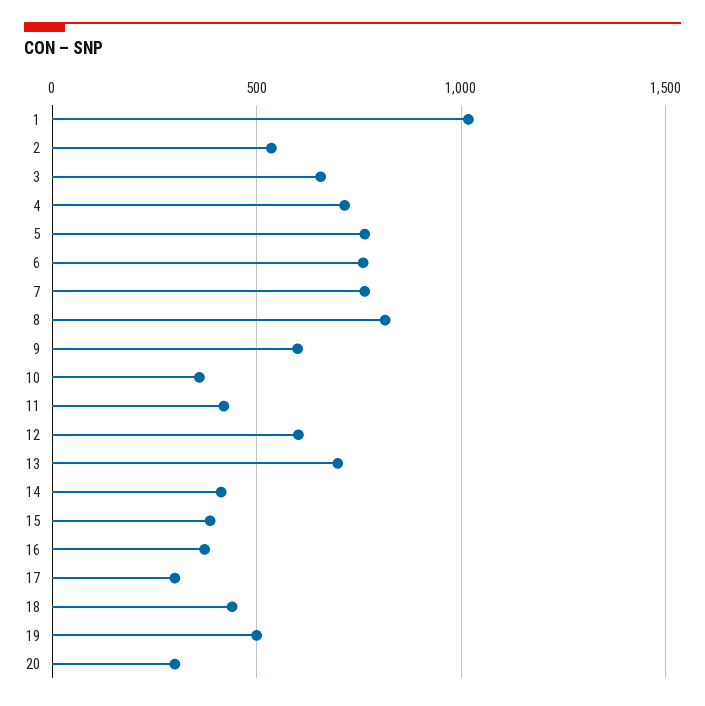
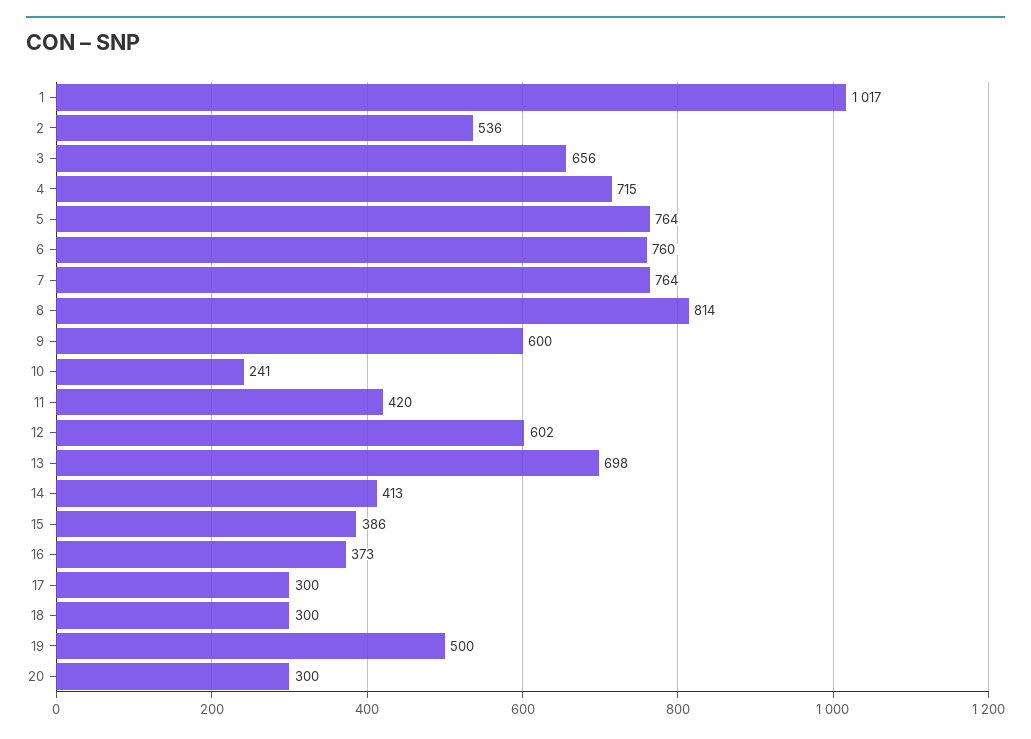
  {
    "1": 1017,
    "2": 536,
    "3": 656,
    "4": 715,
    "5": 764,
    "6": 760,
    "7": 764,
    "8": 814,
    "9": 600,
-   "10": 350,
+   "10": 241,
    "11": 420,
    "12": 602,
    "13": 698,
    "14": 413,
    "15": 386,
    "16": 373,
    "17": 300,
-   "18": 450,
+   "18": 300,
    "19": 500,
    "20": 300
  }

